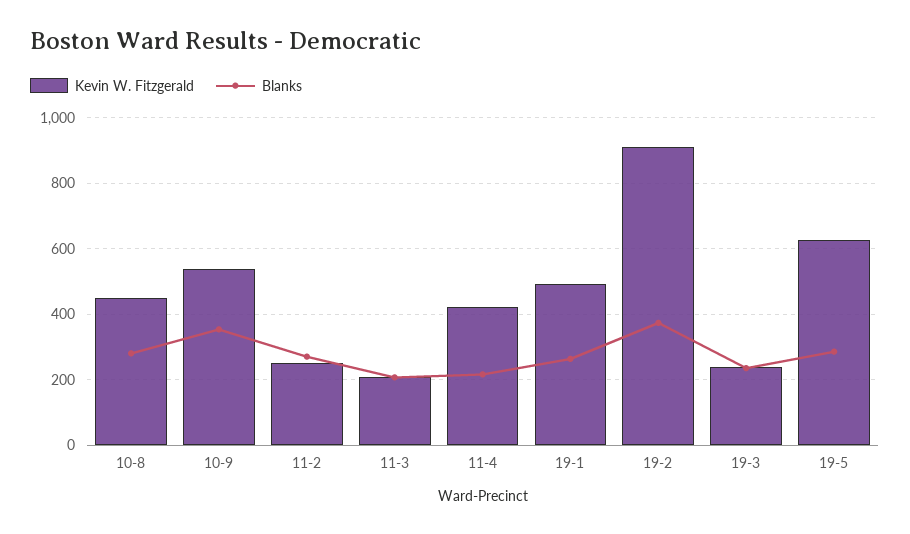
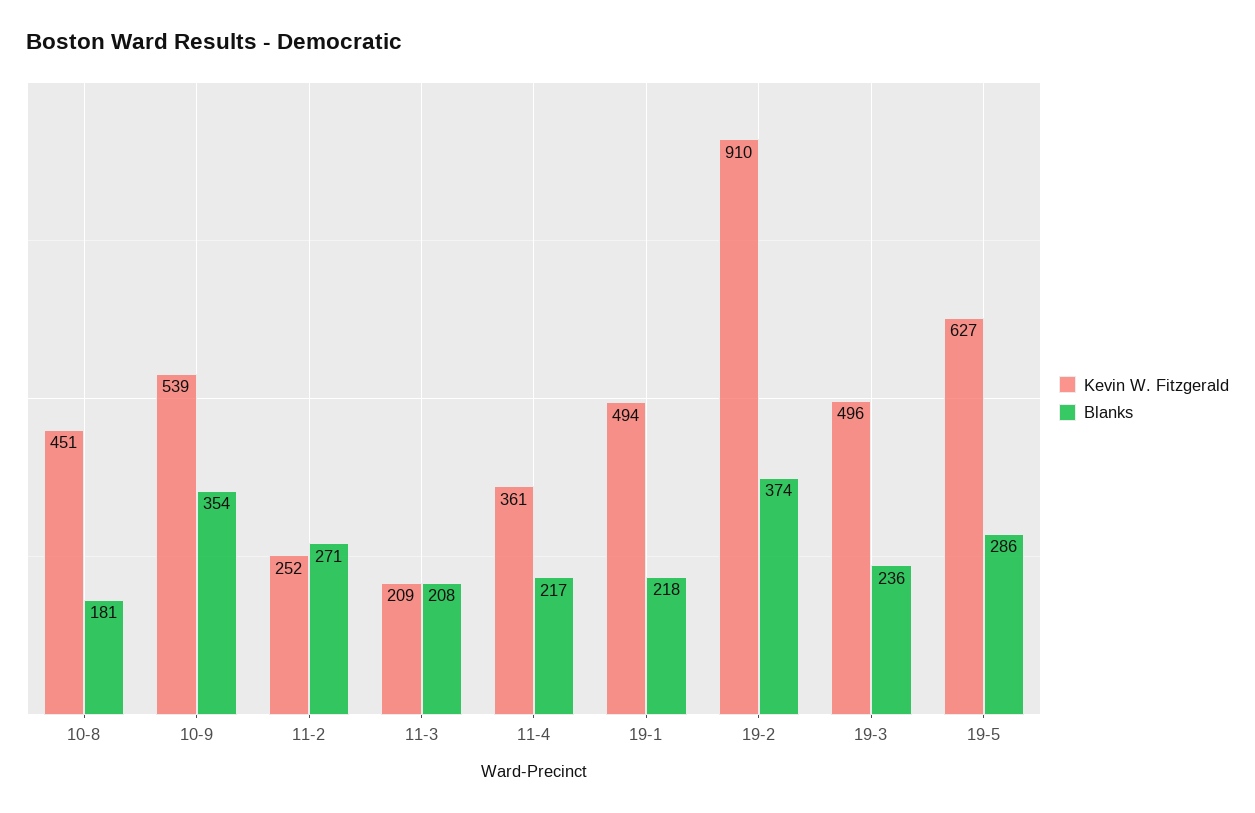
  {
    "Kevin W. Fitzgerald": {
      "10-8": 451,
      "10-9": 539,
      "11-2": 252,
      "11-3": 209,
-     "11-4": 420,
+     "11-4": 361,
      "19-1": 494,
      "19-2": 910,
-     "19-3": 240,
+     "19-3": 496,
      "19-5": 627
    },
    "Blanks": {
-     "10-8": 280,
+     "10-8": 181,
      "10-9": 354,
      "11-2": 271,
      "11-3": 208,
      "11-4": 217,
-     "19-1": 260,
+     "19-1": 218,
      "19-2": 374,
      "19-3": 236,
      "19-5": 286
    }
  }

